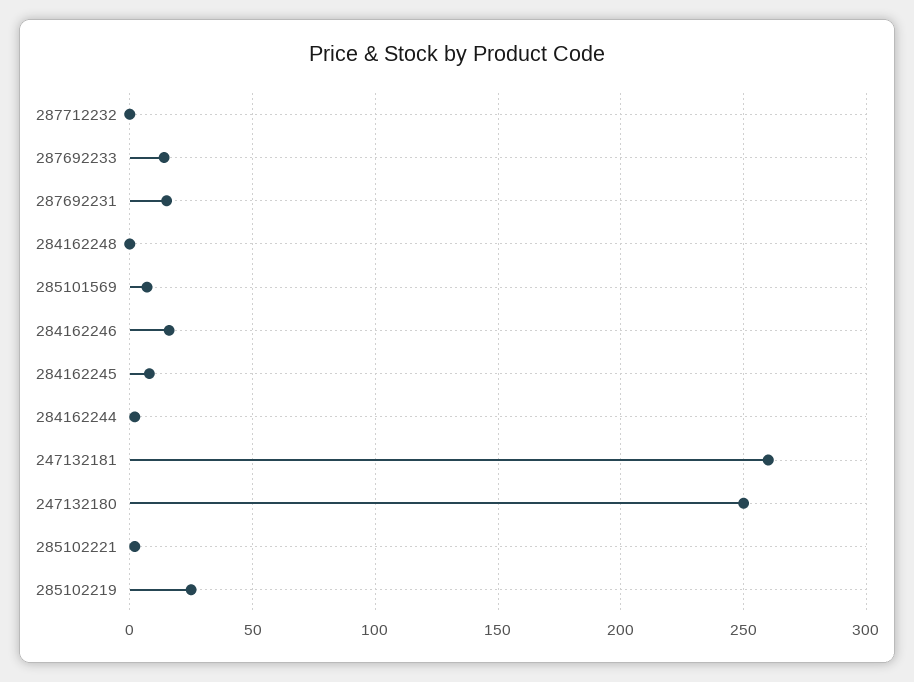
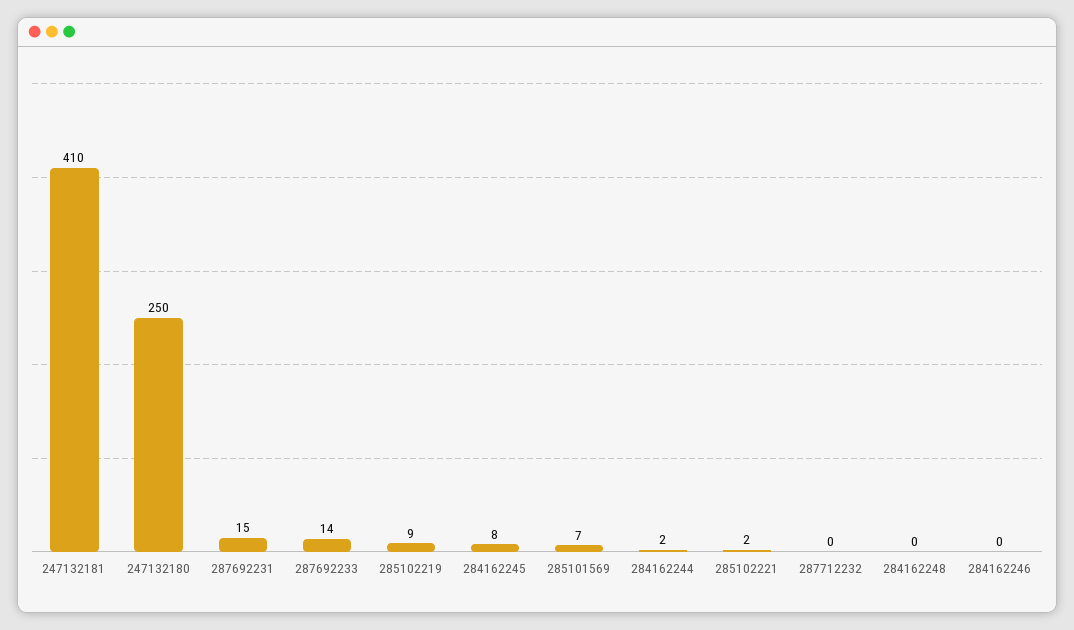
  {
    "287712232": 0,
    "287692233": 14,
    "287692231": 15,
    "284162248": 0,
    "285101569": 7,
-   "284162246": 15,
+   "284162246": 0,
    "284162245": 8,
    "284162244": 2,
-   "247132181": 260,
+   "247132181": 410,
    "247132180": 250,
    "285102221": 2,
-   "285102219": 25
+   "285102219": 9
  }

